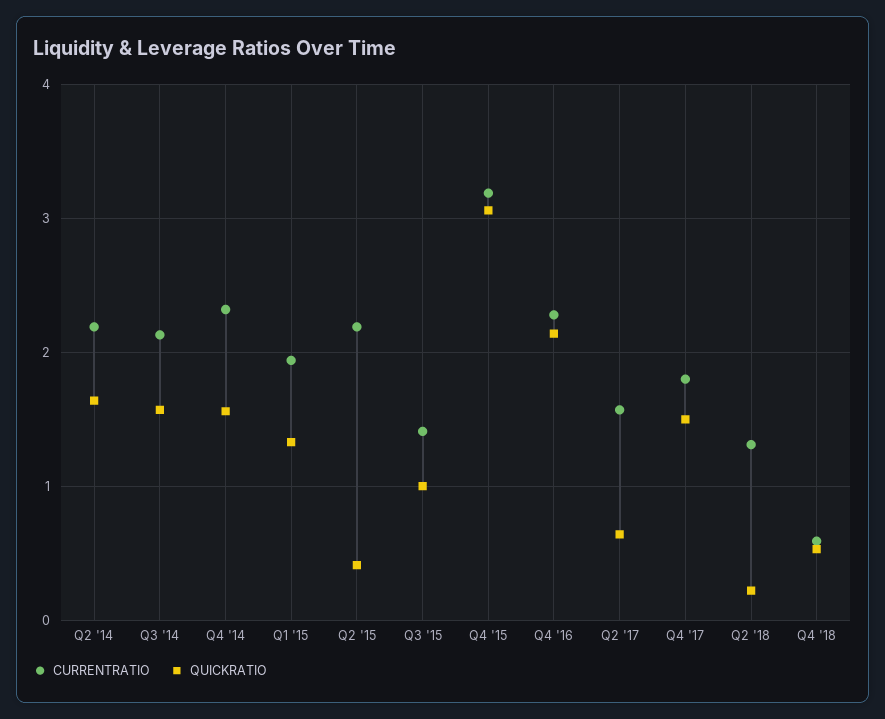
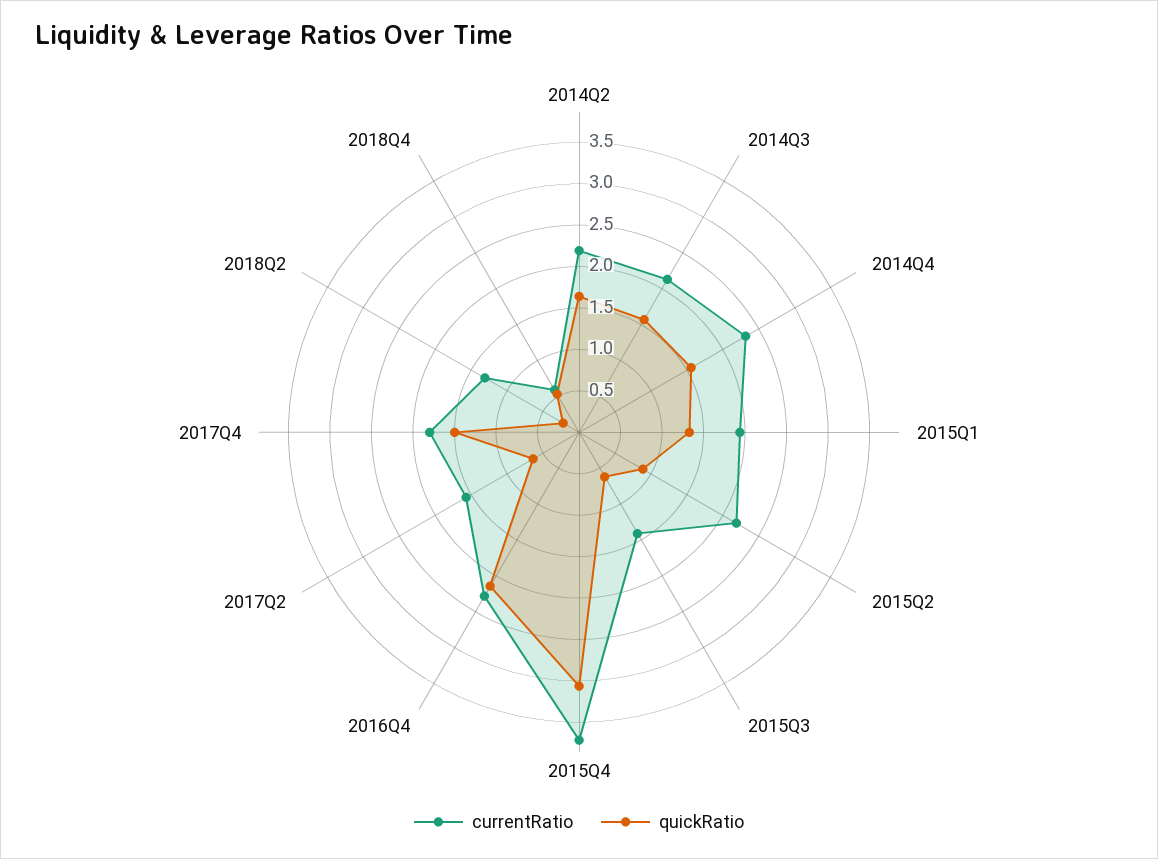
  {
    "CURRENTRATIO": {
      "Q2 '14": 2.2,
      "Q3 '14": 2.1,
      "Q4 '14": 2.3,
      "Q1 '15": 1.9,
      "Q2 '15": 2.2,
      "Q3 '15": 1.4,
-     "Q4 '15": 3.2,
+     "Q4 '15": 3.7,
      "Q4 '16": 2.3,
      "Q2 '17": 1.6,
      "Q4 '17": 1.8,
      "Q2 '18": 1.3,
      "Q4 '18": 0.6
    },
    "QUICKRATIO": {
      "Q2 '14": 1.6,
      "Q3 '14": 1.6,
      "Q4 '14": 1.6,
      "Q1 '15": 1.3,
-     "Q2 '15": 0.4,
+     "Q2 '15": 0.9,
-     "Q3 '15": 1,
+     "Q3 '15": 0.6,
      "Q4 '15": 3.1,
      "Q4 '16": 2.1,
      "Q2 '17": 0.6,
      "Q4 '17": 1.5,
      "Q2 '18": 0.2,
      "Q4 '18": 0.5
    }
  }

